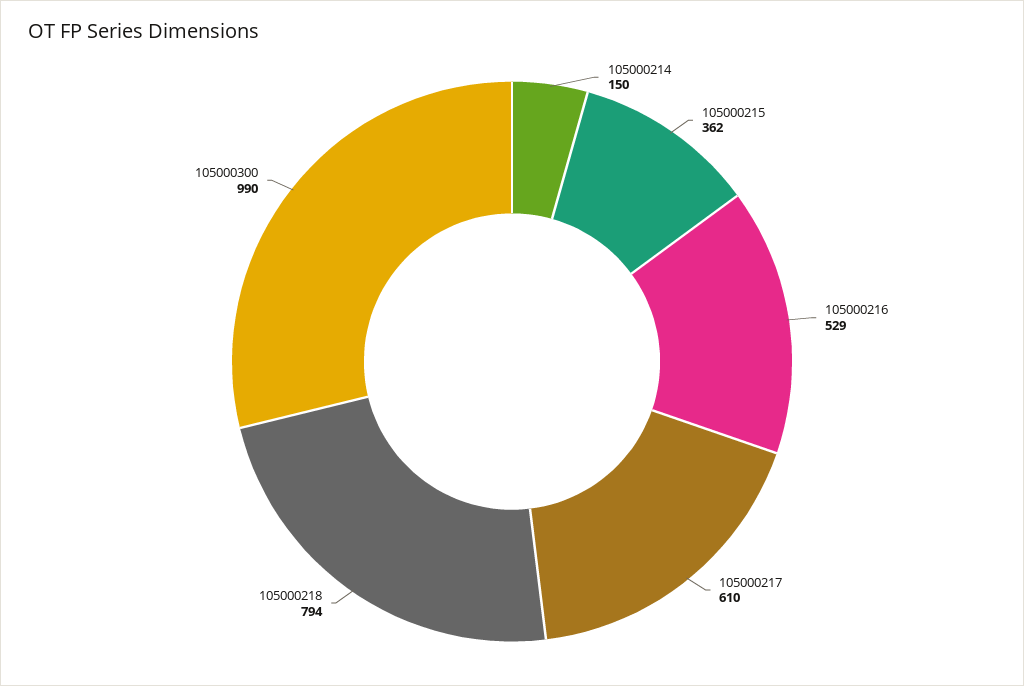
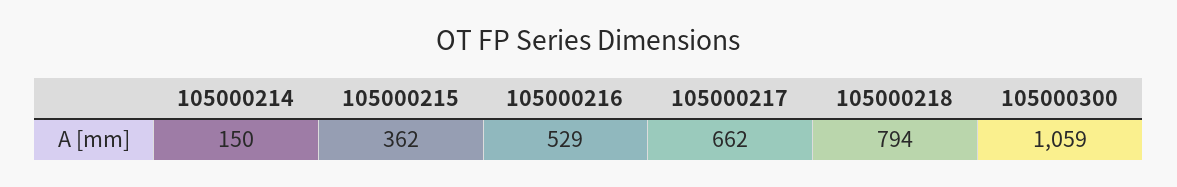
  {
    "105000214": 150,
    "105000215": 362,
    "105000216": 529,
-   "105000217": 610,
+   "105000217": 662,
    "105000218": 794,
-   "105000300": 990
+   "105000300": 1059
  }

